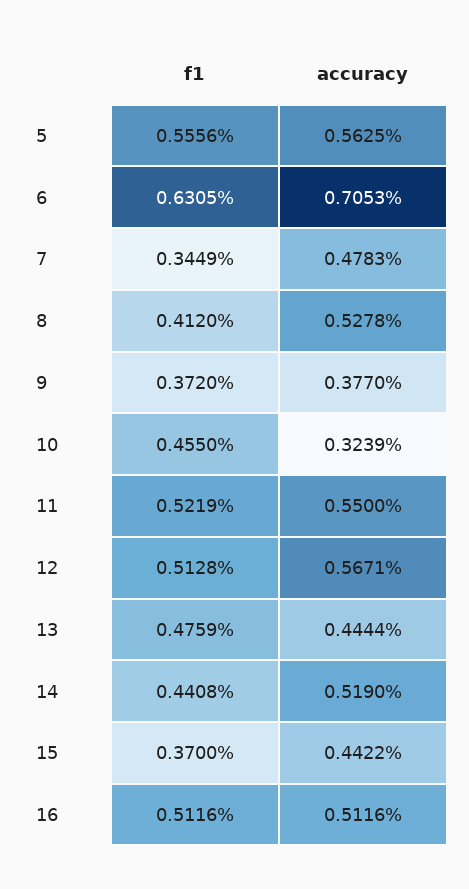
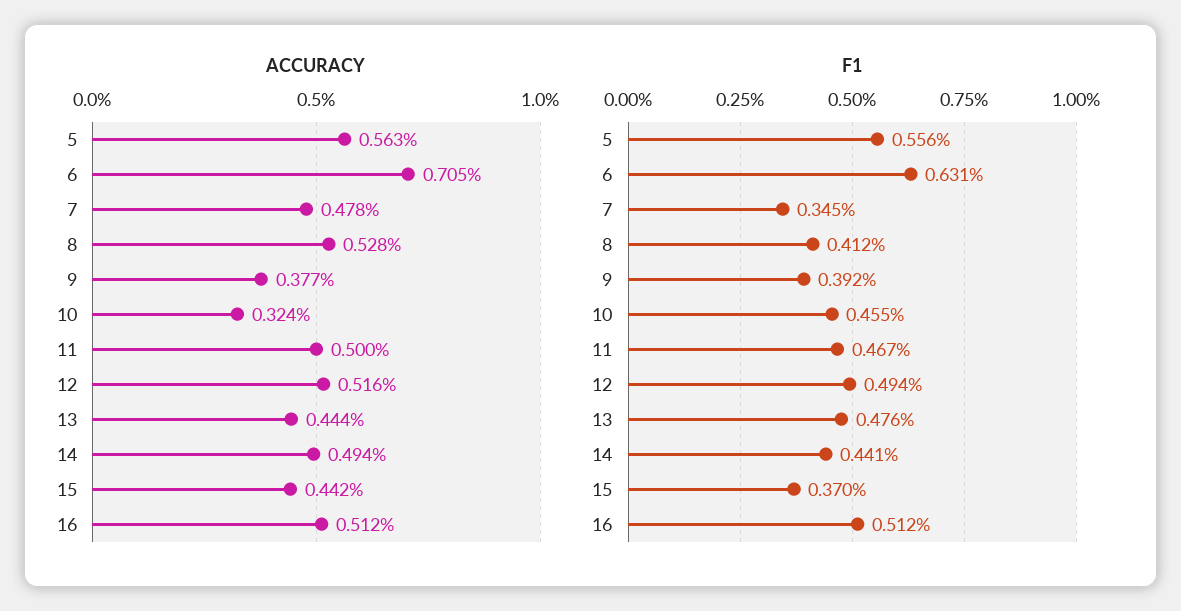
  {
    "f1": {
      "5": 0.5556,
      "6": 0.6305,
      "7": 0.3449,
      "8": 0.412,
-     "9": 0.372,
+     "9": 0.392,
      "10": 0.455,
-     "11": 0.5219,
+     "11": 0.467,
-     "12": 0.5128,
+     "12": 0.494,
      "13": 0.4759,
      "14": 0.4408,
      "15": 0.37,
      "16": 0.5116
    },
    "accuracy": {
      "5": 0.5625,
      "6": 0.7053,
      "7": 0.4783,
      "8": 0.5278,
      "9": 0.377,
      "10": 0.3239,
-     "11": 0.55,
+     "11": 0.5,
-     "12": 0.5671,
+     "12": 0.516,
      "13": 0.4444,
-     "14": 0.519,
+     "14": 0.494,
      "15": 0.4422,
      "16": 0.5116
    }
  }

